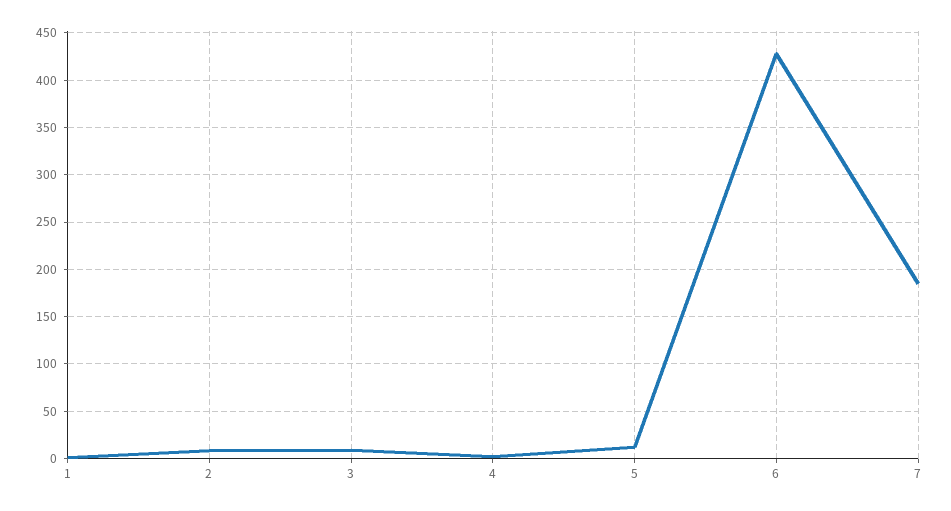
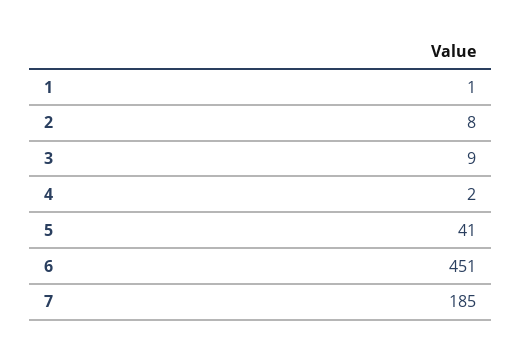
  {
    "1": 1,
    "2": 8,
    "3": 9,
    "4": 2,
-   "5": 10,
+   "5": 41,
-   "6": 430,
+   "6": 451,
    "7": 185
  }

